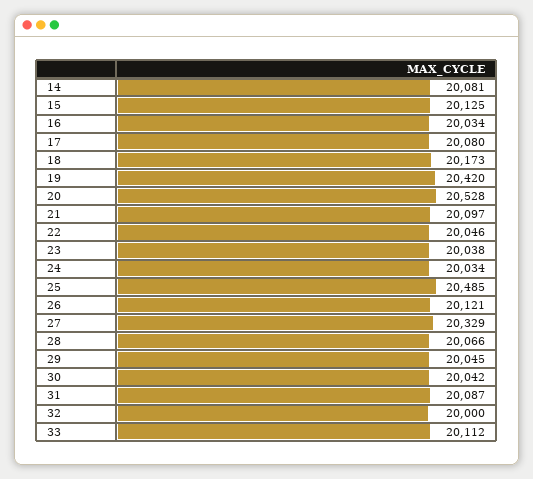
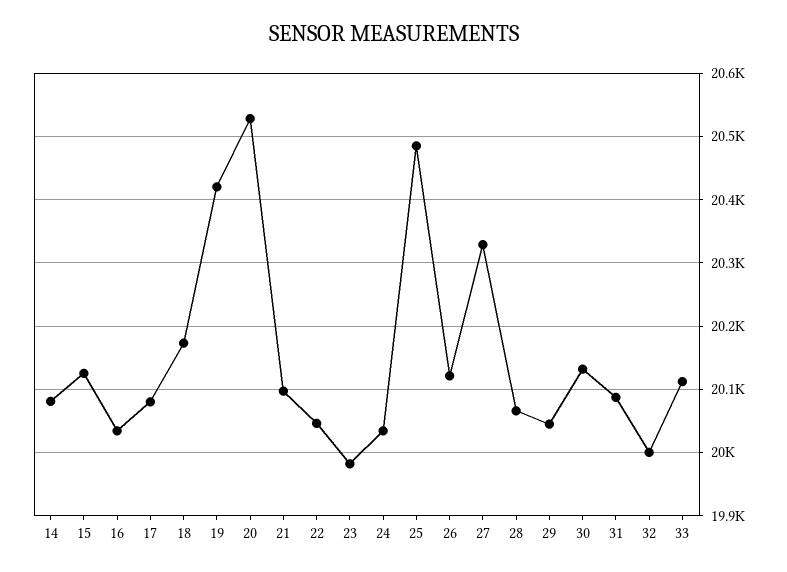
  {
    "14": 20081,
    "15": 20125,
    "16": 20034,
    "17": 20080,
    "18": 20173,
    "19": 20420,
    "20": 20528,
    "21": 20097,
    "22": 20046,
-   "23": 20038,
+   "23": 19980,
    "24": 20034,
    "25": 20485,
    "26": 20121,
    "27": 20329,
    "28": 20066,
    "29": 20045,
-   "30": 20042,
+   "30": 20130,
    "31": 20087,
    "32": 20000,
    "33": 20112
  }

